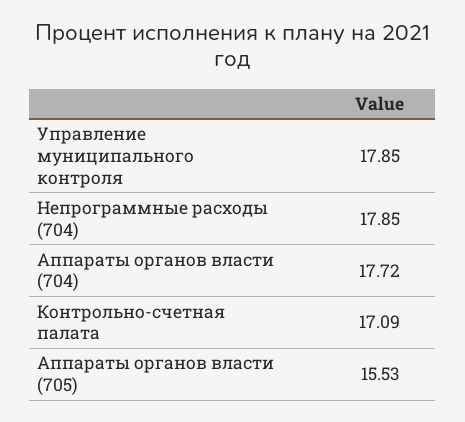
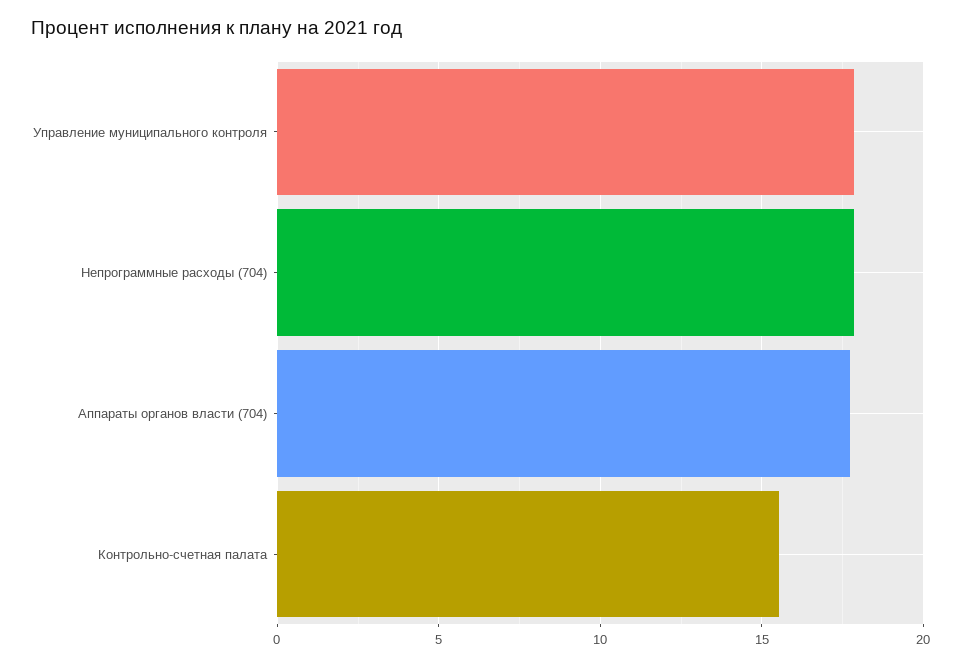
  {
    "Управление муниципального контроля": 17.85,
    "Непрограммные расходы (704)": 17.85,
    "Аппараты органов власти (704)": 17.72,
-   "Контрольно-счетная палата": 17.09,
+   "Контрольно-счетная палата": 15.5
-   "Аппараты органов власти (705)": 15.53
  }

